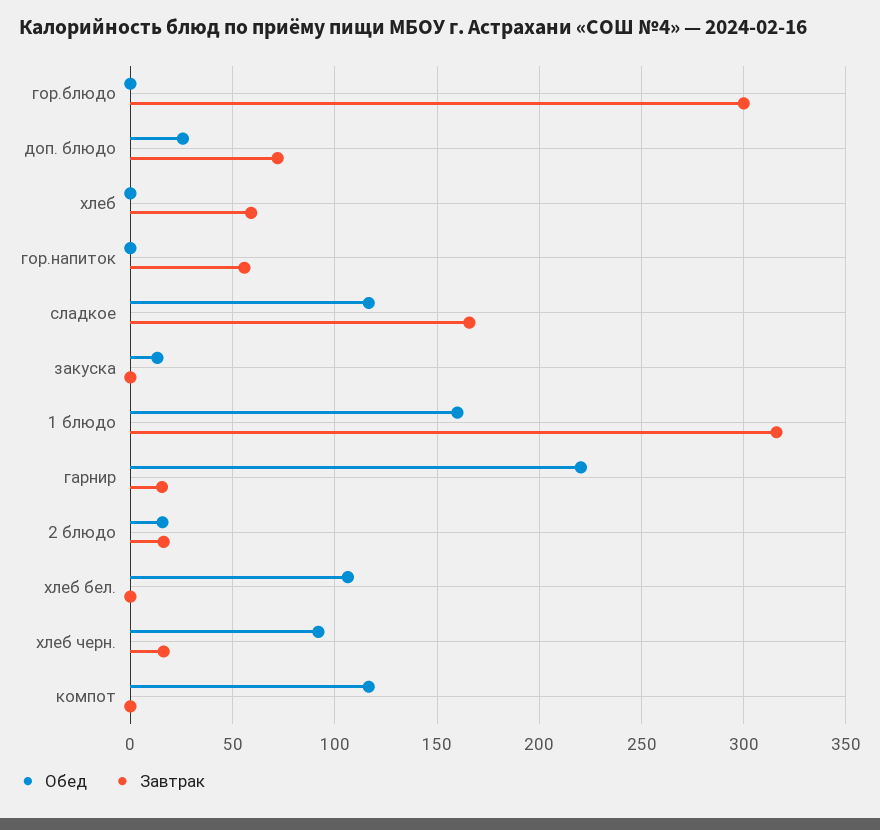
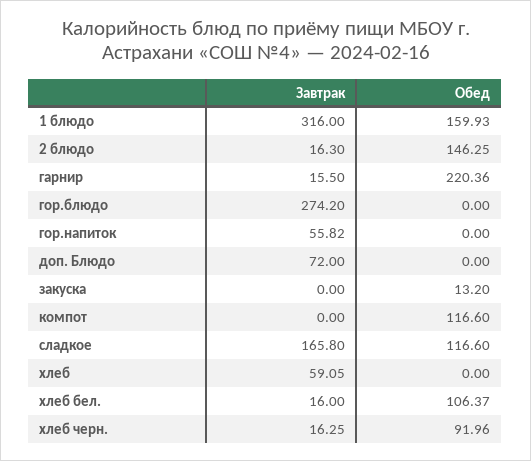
  {
    "Обед": {
      "гор.блюдо": 0,
-     "доп. блюдо": 25,
+     "доп. блюдо": 0,
      "хлеб": 0,
      "гор.напиток": 0,
      "сладкое": 116.6,
      "закуска": 13.2,
      "1 блюдо": 159.93,
      "гарнир": 220.36,
-     "2 блюдо": 15,
+     "2 блюдо": 146.25,
      "хлеб бел.": 106.37,
      "хлеб черн.": 91.96,
      "компот": 116.6
    },
    "Завтрак": {
-     "гор.блюдо": 300,
+     "гор.блюдо": 274.2,
      "доп. блюдо": 72,
      "хлеб": 59.05,
      "гор.напиток": 55.82,
      "сладкое": 165.8,
      "закуска": 0,
      "1 блюдо": 316,
      "гарнир": 15.5,
      "2 блюдо": 16.3,
-     "хлеб бел.": 0,
+     "хлеб бел.": 16,
      "хлеб черн.": 16.25,
      "компот": 0
    }
  }

